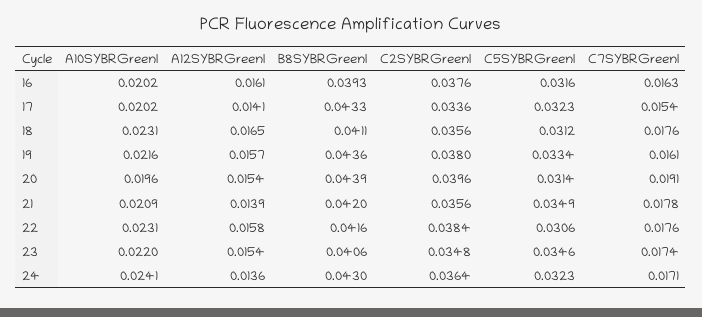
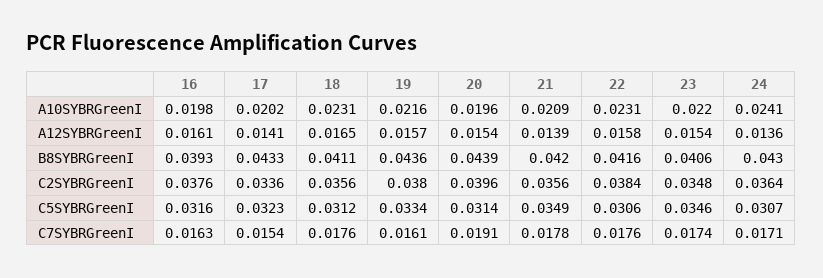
  {
    "A10SYBRGreenI": {
-     "16": 0.0202,
+     "16": 0.0198,
      "17": 0.0202,
      "18": 0.0231,
      "19": 0.0216,
      "20": 0.0196,
      "21": 0.0209,
      "22": 0.0231,
      "23": 0.022,
      "24": 0.0241
    },
    "A12SYBRGreenI": {
      "16": 0.0161,
      "17": 0.0141,
      "18": 0.0165,
      "19": 0.0157,
      "20": 0.0154,
      "21": 0.0139,
      "22": 0.0158,
      "23": 0.0154,
      "24": 0.0136
    },
    "B8SYBRGreenI": {
      "16": 0.0393,
      "17": 0.0433,
      "18": 0.0411,
      "19": 0.0436,
      "20": 0.0439,
      "21": 0.042,
      "22": 0.0416,
      "23": 0.0406,
      "24": 0.043
    },
    "C2SYBRGreenI": {
      "16": 0.0376,
      "17": 0.0336,
      "18": 0.0356,
      "19": 0.038,
      "20": 0.0396,
      "21": 0.0356,
      "22": 0.0384,
      "23": 0.0348,
      "24": 0.0364
    },
    "C5SYBRGreenI": {
      "16": 0.0316,
      "17": 0.0323,
      "18": 0.0312,
      "19": 0.0334,
      "20": 0.0314,
      "21": 0.0349,
      "22": 0.0306,
      "23": 0.0346,
-     "24": 0.0323
+     "24": 0.0307
    },
    "C7SYBRGreenI": {
      "16": 0.0163,
      "17": 0.0154,
      "18": 0.0176,
      "19": 0.0161,
      "20": 0.0191,
      "21": 0.0178,
      "22": 0.0176,
      "23": 0.0174,
      "24": 0.0171
    }
  }

